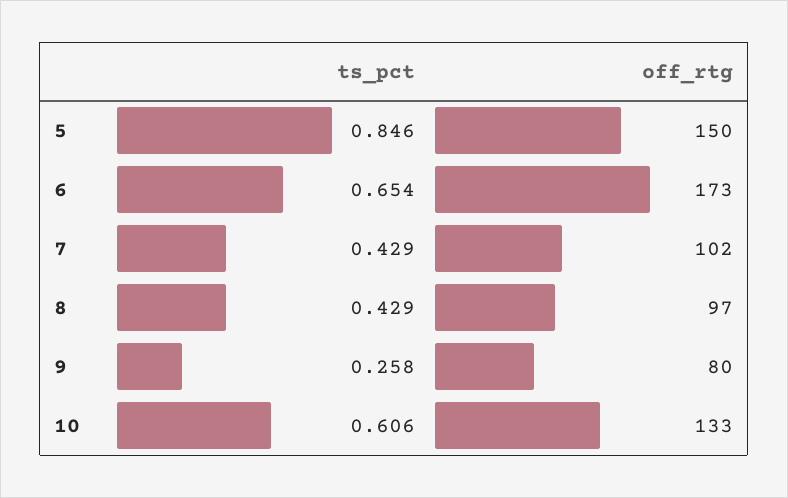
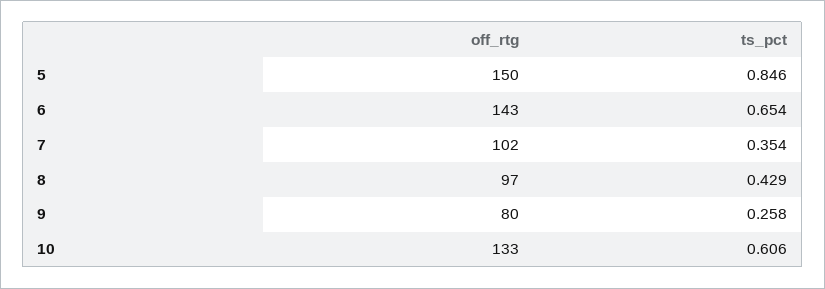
  {
    "ts_pct": {
      "5": 0.846,
      "6": 0.654,
-     "7": 0.429,
+     "7": 0.354,
      "8": 0.429,
      "9": 0.258,
      "10": 0.606
    },
    "off_rtg": {
      "5": 150,
-     "6": 173,
+     "6": 143,
      "7": 102,
      "8": 97,
      "9": 80,
      "10": 133
    }
  }

